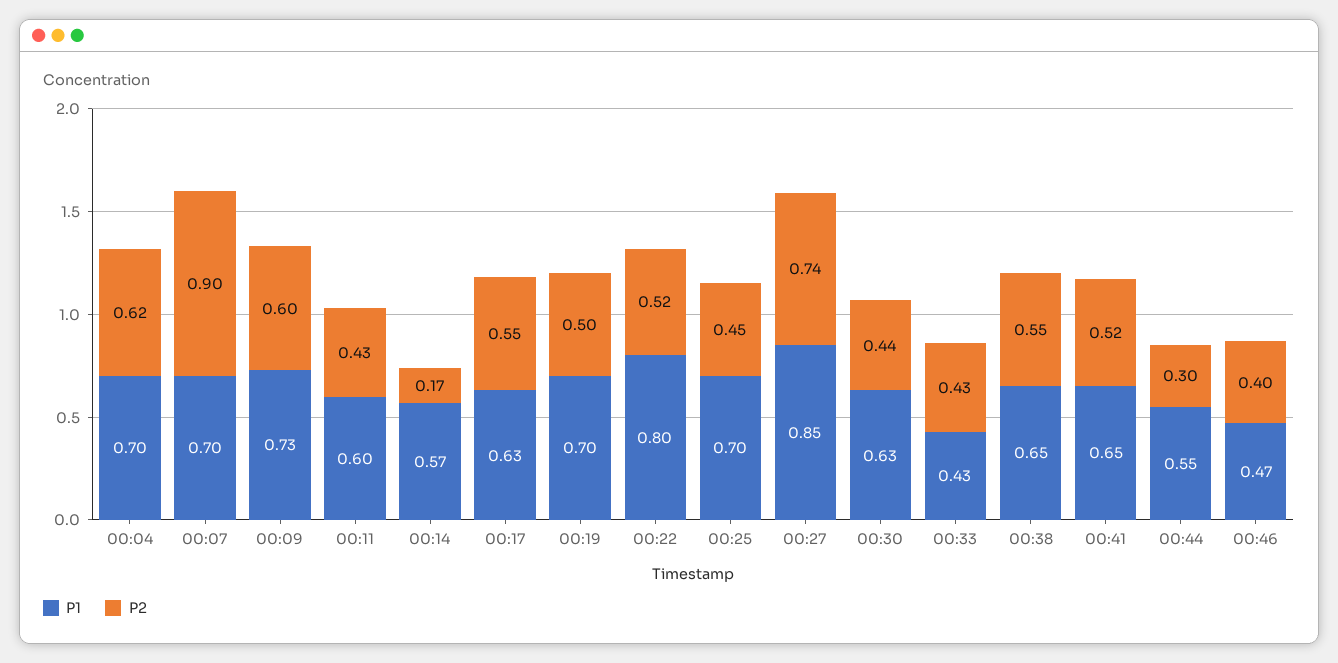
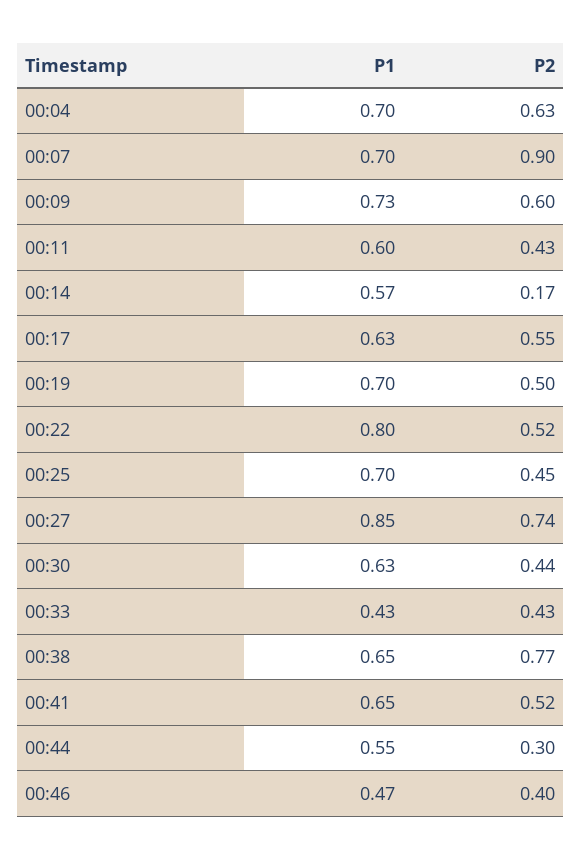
  {
    "P1": {
      "00:04": 0.7,
      "00:07": 0.7,
      "00:09": 0.73,
      "00:11": 0.6,
      "00:14": 0.57,
      "00:17": 0.63,
      "00:19": 0.7,
      "00:22": 0.8,
      "00:25": 0.7,
      "00:27": 0.85,
      "00:30": 0.63,
      "00:33": 0.43,
      "00:38": 0.65,
      "00:41": 0.65,
      "00:44": 0.55,
      "00:46": 0.47
    },
    "P2": {
-     "00:04": 0.62,
+     "00:04": 0.63,
      "00:07": 0.9,
      "00:09": 0.6,
      "00:11": 0.43,
      "00:14": 0.17,
      "00:17": 0.55,
      "00:19": 0.5,
      "00:22": 0.52,
      "00:25": 0.45,
      "00:27": 0.74,
      "00:30": 0.44,
      "00:33": 0.43,
-     "00:38": 0.55,
+     "00:38": 0.77,
      "00:41": 0.52,
      "00:44": 0.3,
      "00:46": 0.4
    }
  }

